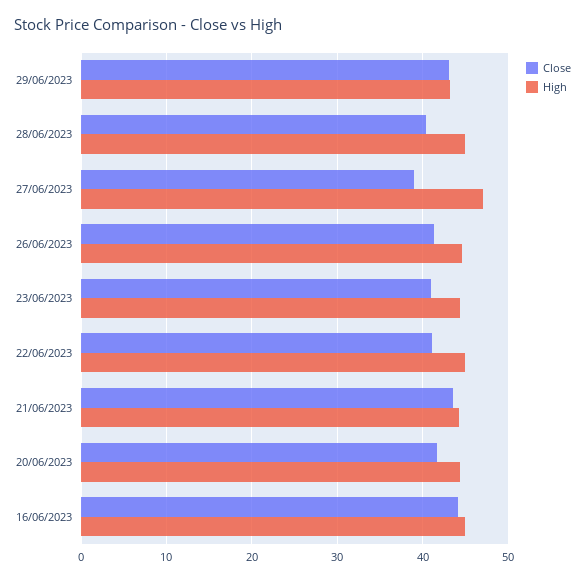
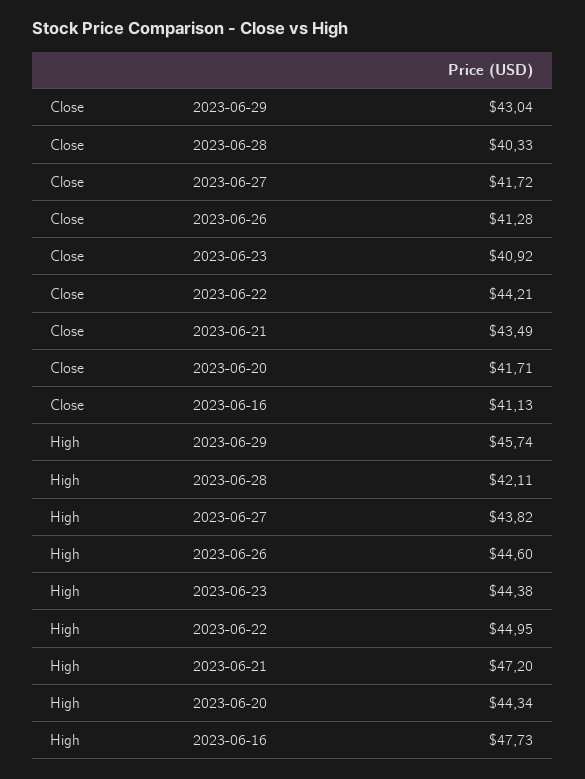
  {
    "Close": {
      "29/06/2023": 43.04,
      "28/06/2023": 40.33,
-     "27/06/2023": 39,
+     "27/06/2023": 41.72,
      "26/06/2023": 41.28,
      "23/06/2023": 40.92,
-     "22/06/2023": 41,
+     "22/06/2023": 44.21,
      "21/06/2023": 43.49,
      "20/06/2023": 41.71,
-     "16/06/2023": 44
+     "16/06/2023": 41.13
    },
    "High": {
-     "29/06/2023": 43,
+     "29/06/2023": 45.74,
-     "28/06/2023": 45,
+     "28/06/2023": 42.11,
-     "27/06/2023": 47,
+     "27/06/2023": 43.82,
      "26/06/2023": 44.6,
      "23/06/2023": 44.38,
      "22/06/2023": 44.95,
-     "21/06/2023": 44,
+     "21/06/2023": 47.2,
      "20/06/2023": 44.34,
-     "16/06/2023": 45
+     "16/06/2023": 47.73
    }
  }

